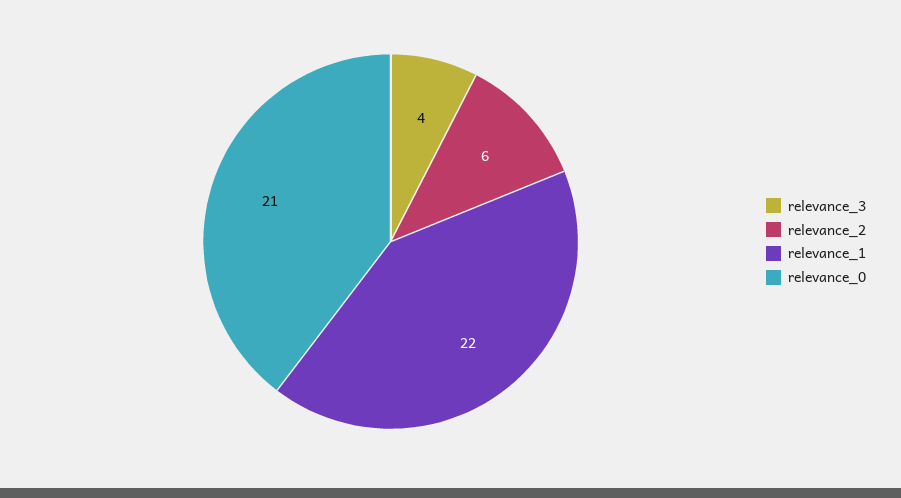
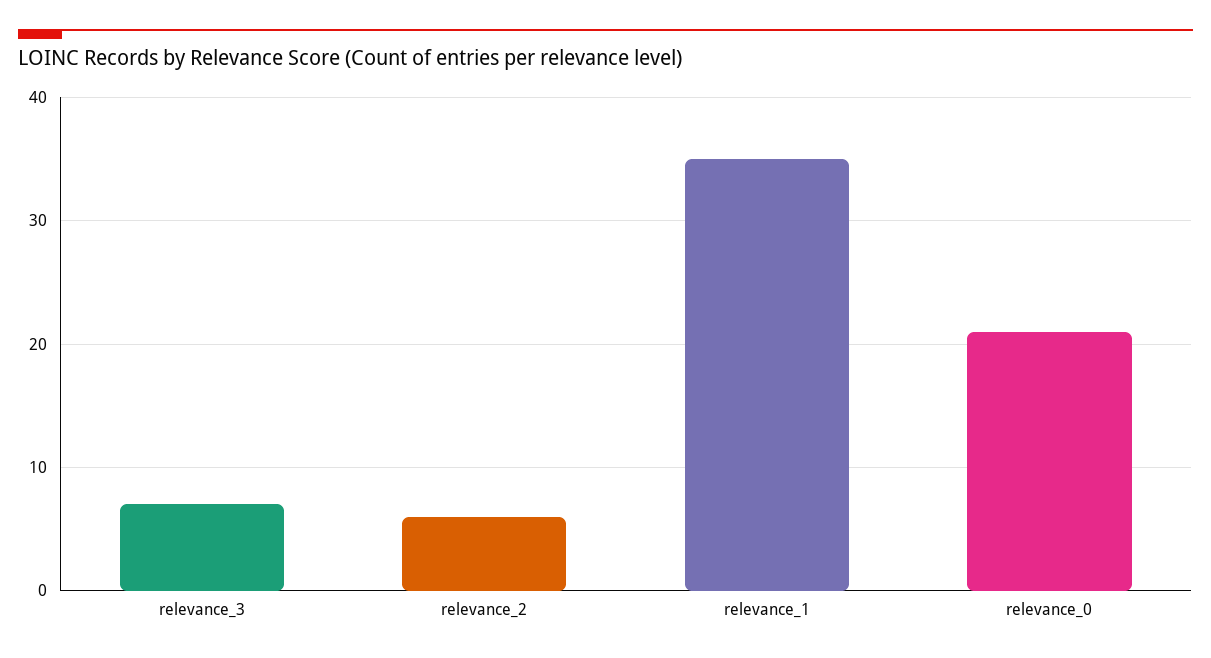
  {
-   "relevance_3": 4,
+   "relevance_3": 7,
    "relevance_2": 6,
-   "relevance_1": 22,
+   "relevance_1": 35,
    "relevance_0": 21
  }

